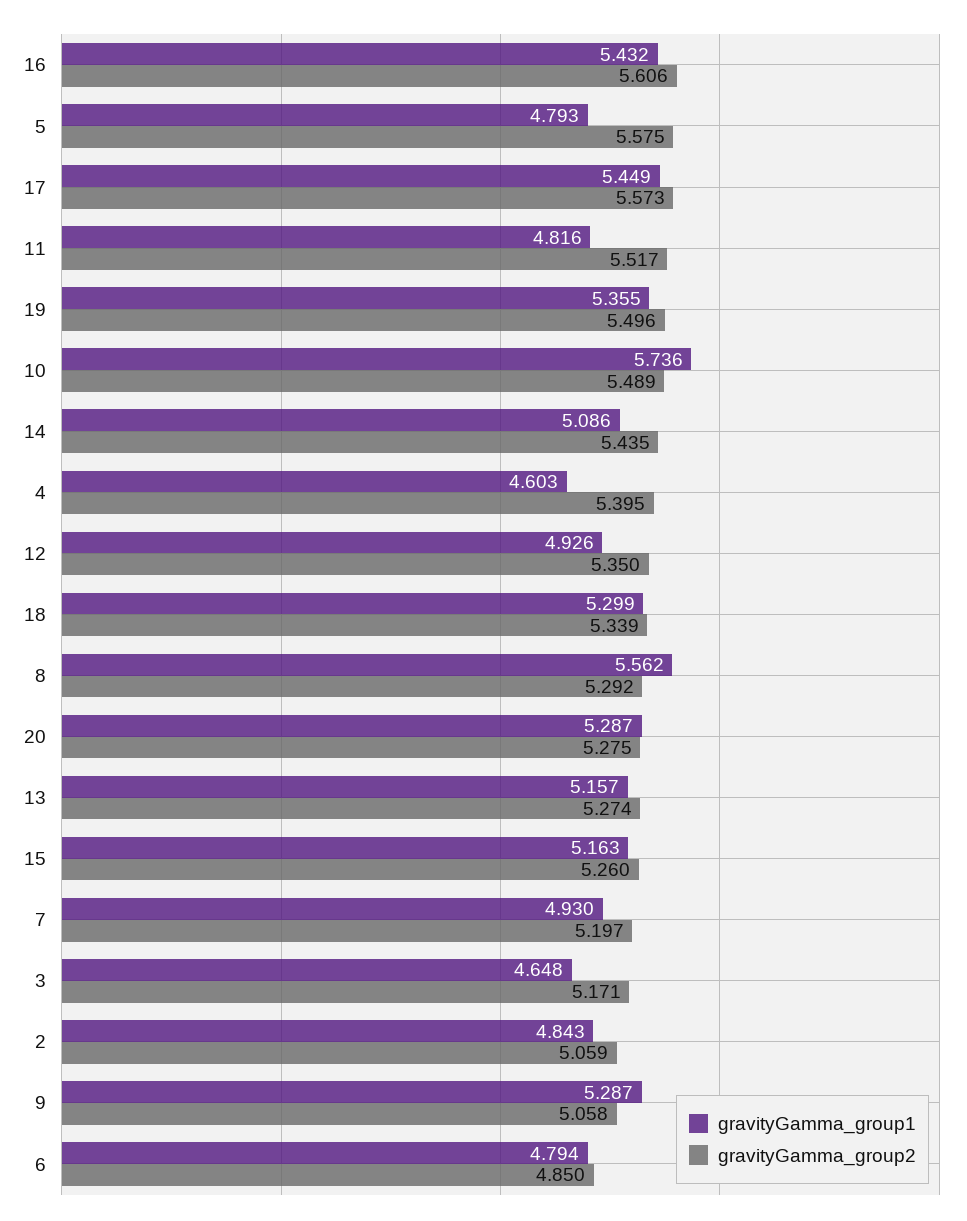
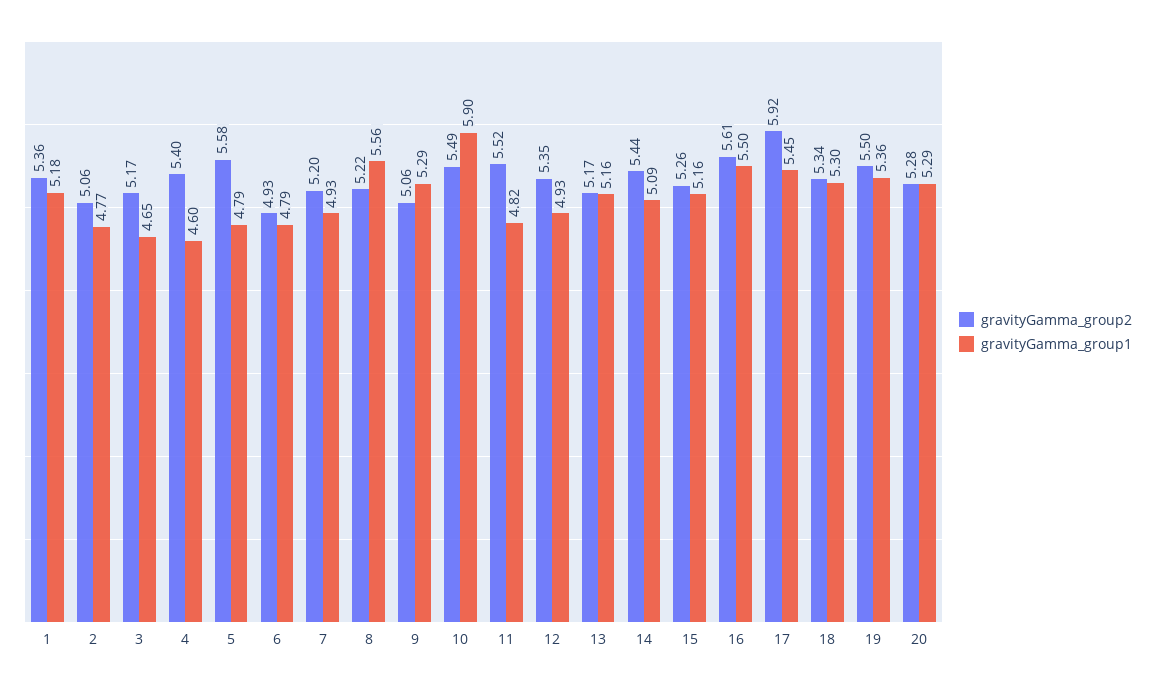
  {
    "gravityGamma_group1": {
-     "16": 5.432,
+     "16": 5.5,
      "5": 4.793,
      "17": 5.449,
      "11": 4.816,
      "19": 5.355,
-     "10": 5.736,
+     "10": 5.9,
      "14": 5.086,
      "4": 4.603,
      "12": 4.926,
      "18": 5.299,
      "8": 5.562,
      "20": 5.287,
      "13": 5.157,
      "15": 5.163,
      "7": 4.93,
      "3": 4.648,
-     "2": 4.843,
+     "2": 4.77,
      "9": 5.287,
-     "6": 4.794
+     "6": 4.794,
+     "1": 5.18
    },
    "gravityGamma_group2": {
      "16": 5.606,
      "5": 5.575,
-     "17": 5.573,
+     "17": 5.92,
      "11": 5.517,
      "19": 5.496,
      "10": 5.489,
      "14": 5.435,
      "4": 5.395,
      "12": 5.35,
      "18": 5.339,
-     "8": 5.292,
+     "8": 5.22,
      "20": 5.275,
-     "13": 5.274,
+     "13": 5.17,
      "15": 5.26,
      "7": 5.197,
      "3": 5.171,
      "2": 5.059,
      "9": 5.058,
-     "6": 4.85
+     "6": 4.93,
+     "1": 5.36
    }
  }

